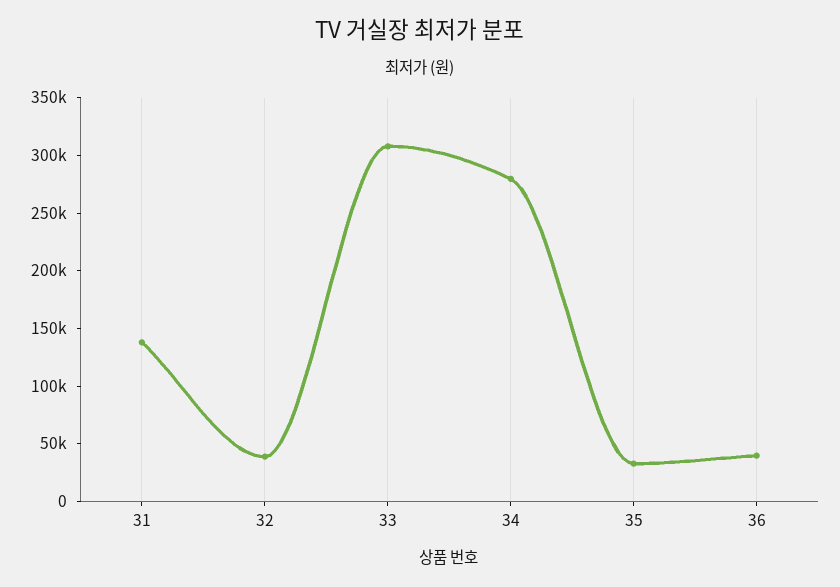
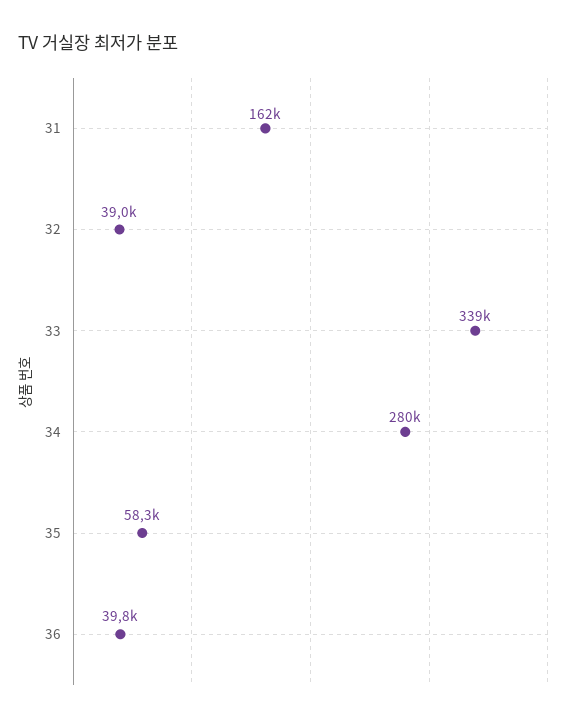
  {
-   "31": 140000,
+   "31": 162000,
    "32": 39000,
-   "33": 310000,
+   "33": 339000,
    "34": 280000,
-   "35": 30000,
+   "35": 58300,
    "36": 39800
  }

